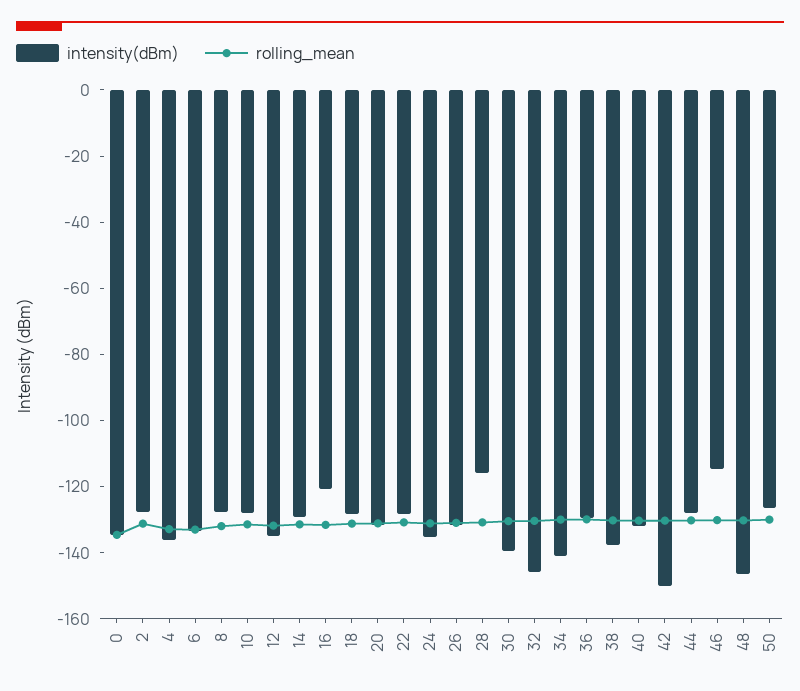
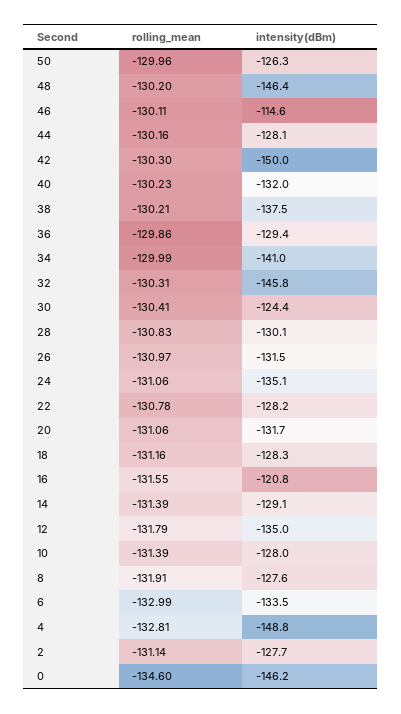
  {
    "intensity(dBm)": {
-     "0": -135,
+     "0": -146.2,
      "2": -127.7,
-     "4": -135,
+     "4": -148.8,
      "6": -133.5,
      "8": -127.6,
      "10": -128,
      "12": -135,
      "14": -129.1,
      "16": -120.8,
      "18": -128.3,
      "20": -131.7,
      "22": -128.2,
      "24": -135.1,
      "26": -131.5,
-     "28": -115,
+     "28": -130.1,
-     "30": -140,
+     "30": -124.4,
      "32": -145.8,
      "34": -141,
      "36": -129.4,
      "38": -137.5,
      "40": -132,
      "42": -150,
      "44": -128.1,
      "46": -114.6,
      "48": -146.4,
      "50": -126.3
    },
    "rolling_mean": {
      "0": -134.6,
      "2": -131.14,
      "4": -132.81,
      "6": -132.99,
      "8": -131.91,
      "10": -131.39,
      "12": -131.79,
      "14": -131.39,
      "16": -131.55,
      "18": -131.16,
      "20": -131.06,
      "22": -130.78,
      "24": -131.06,
      "26": -130.97,
      "28": -130.83,
      "30": -130.41,
      "32": -130.31,
      "34": -129.99,
      "36": -129.86,
      "38": -130.21,
      "40": -130.23,
      "42": -130.3,
      "44": -130.16,
      "46": -130.11,
      "48": -130.2,
      "50": -129.96
    }
  }

